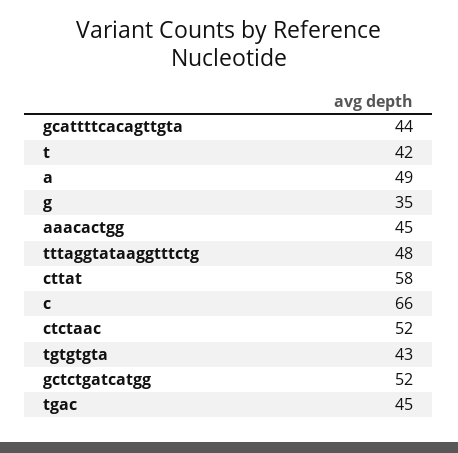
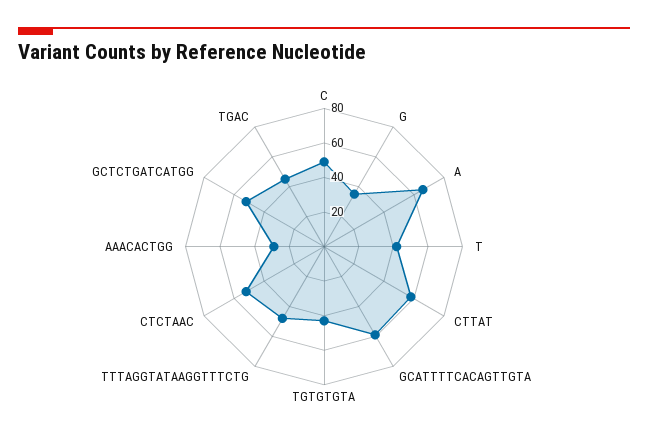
  {
-   "gcattttcacagttgta": 44,
+   "gcattttcacagttgta": 60,
    "t": 42,
-   "a": 49,
+   "a": 65,
    "g": 35,
-   "aaacactgg": 45,
+   "aaacactgg": 30,
    "tttaggtataaggtttctg": 48,
    "cttat": 58,
-   "c": 66,
+   "c": 50,
    "ctctaac": 52,
    "tgtgtgta": 43,
    "gctctgatcatgg": 52,
    "tgac": 45
  }

